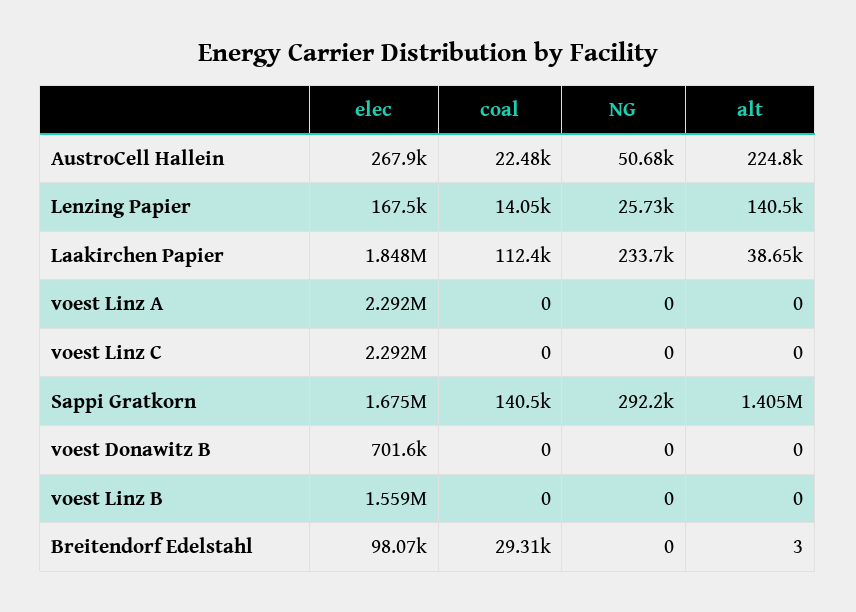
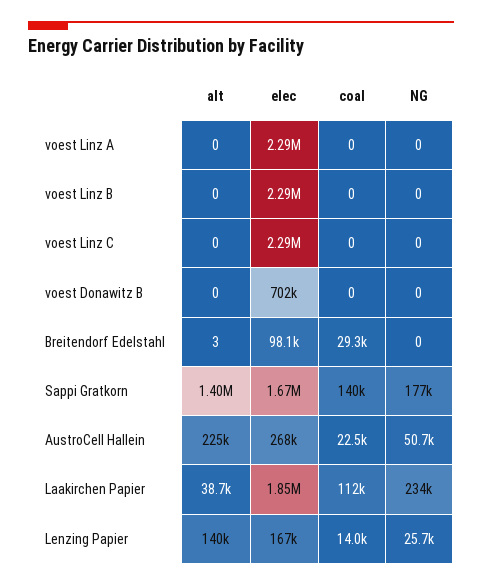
  {
    "elec": {
      "AustroCell Hallein": 267900,
      "Lenzing Papier": 167500,
      "Laakirchen Papier": 1848000,
      "voest Linz A": 2292000,
      "voest Linz C": 2292000,
      "Sappi Gratkorn": 1675000,
      "voest Donawitz B": 701600,
-     "voest Linz B": 1559000,
+     "voest Linz B": 2290000,
      "Breitendorf Edelstahl": 98070
    },
    "coal": {
      "AustroCell Hallein": 22480,
      "Lenzing Papier": 14050,
      "Laakirchen Papier": 112400,
      "voest Linz A": 0,
      "voest Linz C": 0,
      "Sappi Gratkorn": 140500,
      "voest Donawitz B": 0,
      "voest Linz B": 0,
      "Breitendorf Edelstahl": 29310
    },
    "NG": {
      "AustroCell Hallein": 50680,
      "Lenzing Papier": 25730,
      "Laakirchen Papier": 233700,
      "voest Linz A": 0,
      "voest Linz C": 0,
-     "Sappi Gratkorn": 292200,
+     "Sappi Gratkorn": 177000,
      "voest Donawitz B": 0,
      "voest Linz B": 0,
      "Breitendorf Edelstahl": 0
    },
    "alt": {
      "AustroCell Hallein": 224800,
      "Lenzing Papier": 140500,
      "Laakirchen Papier": 38650,
      "voest Linz A": 0,
      "voest Linz C": 0,
      "Sappi Gratkorn": 1405000,
      "voest Donawitz B": 0,
      "voest Linz B": 0,
      "Breitendorf Edelstahl": 3
    }
  }

